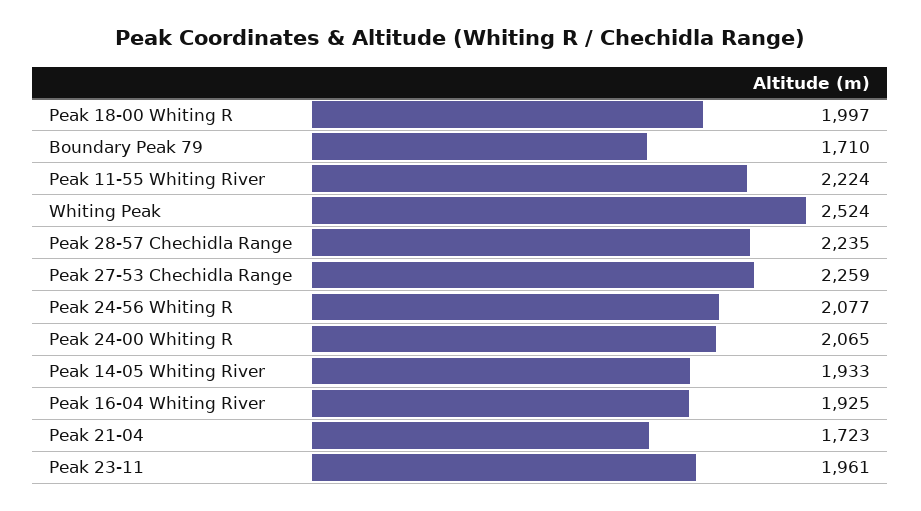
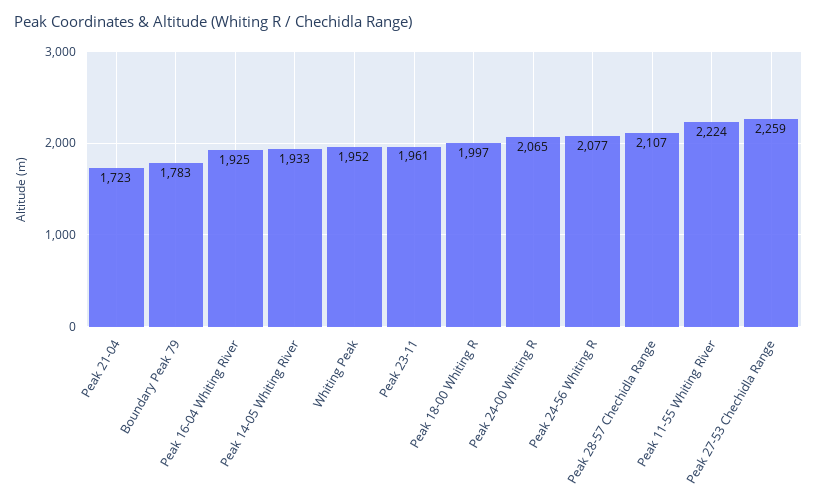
  {
    "Peak 18-00 Whiting R": 1997,
-   "Boundary Peak 79": 1710,
+   "Boundary Peak 79": 1783,
    "Peak 11-55 Whiting River": 2224,
-   "Whiting Peak": 2524,
+   "Whiting Peak": 1952,
-   "Peak 28-57 Chechidla Range": 2235,
+   "Peak 28-57 Chechidla Range": 2107,
    "Peak 27-53 Chechidla Range": 2259,
    "Peak 24-56 Whiting R": 2077,
    "Peak 24-00 Whiting R": 2065,
    "Peak 14-05 Whiting River": 1933,
    "Peak 16-04 Whiting River": 1925,
    "Peak 21-04": 1723,
    "Peak 23-11": 1961
  }

